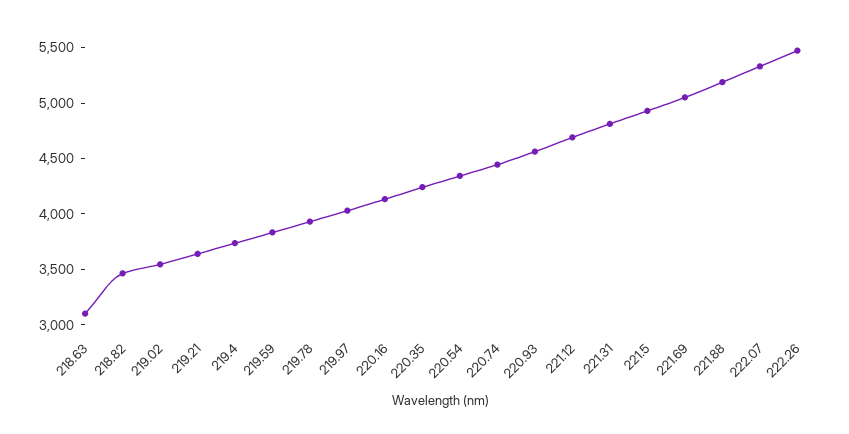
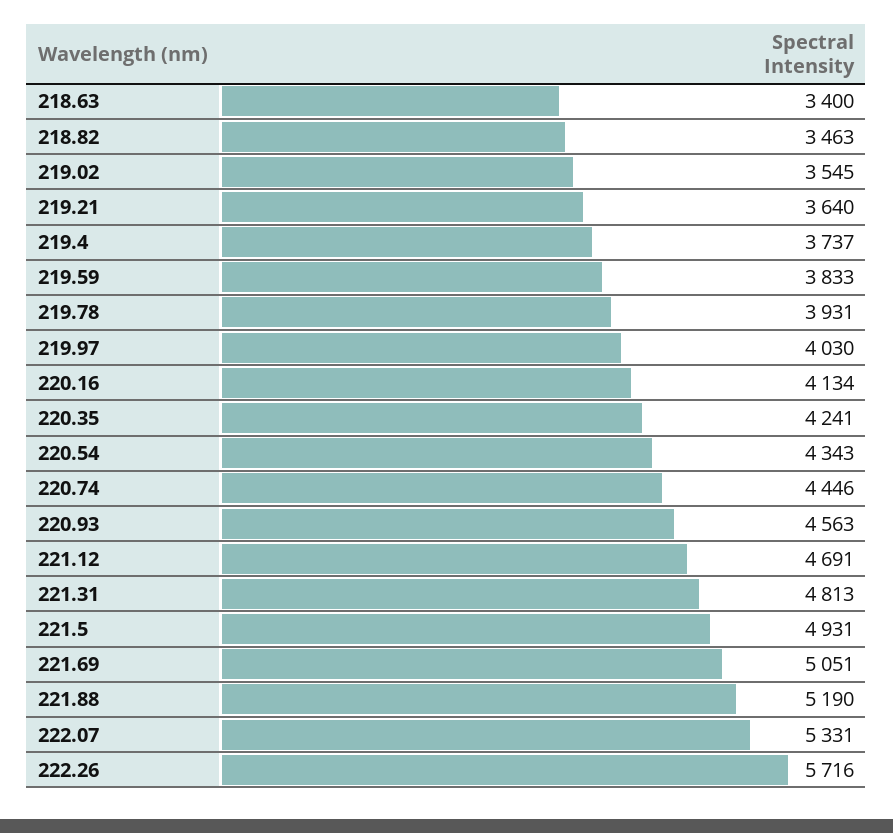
  {
-   "218.63": 3100,
+   "218.63": 3400,
    "218.82": 3463,
    "219.02": 3545,
    "219.21": 3640,
    "219.4": 3737,
    "219.59": 3833,
    "219.78": 3931,
    "219.97": 4030,
    "220.16": 4134,
    "220.35": 4241,
    "220.54": 4343,
    "220.74": 4446,
    "220.93": 4563,
    "221.12": 4691,
    "221.31": 4813,
    "221.5": 4931,
    "221.69": 5051,
    "221.88": 5190,
    "222.07": 5331,
-   "222.26": 5500
+   "222.26": 5716
  }

